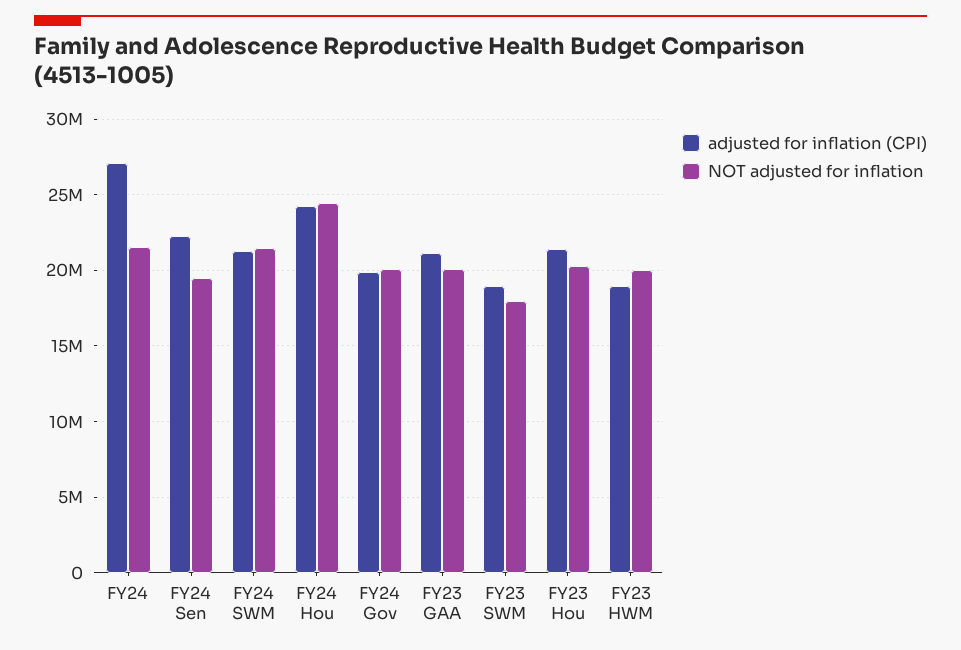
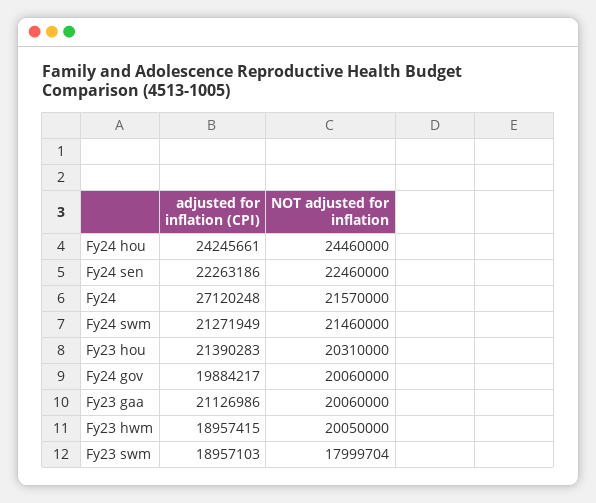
  {
    "adjusted for inflation (CPI)": {
      "FY24": 27120248,
      "FY24 Sen": 22263186,
      "FY24 SWM": 21271949,
      "FY24 Hou": 24245661,
      "FY24 Gov": 19884217,
      "FY23 GAA": 21126986,
      "FY23 SWM": 18957103,
      "FY23 Hou": 21390283,
      "FY23 HWM": 18957415
    },
    "NOT adjusted for inflation": {
      "FY24": 21570000,
-     "FY24 Sen": 19500000,
+     "FY24 Sen": 22460000,
      "FY24 SWM": 21460000,
      "FY24 Hou": 24460000,
      "FY24 Gov": 20060000,
      "FY23 GAA": 20060000,
      "FY23 SWM": 17999704,
      "FY23 Hou": 20310000,
      "FY23 HWM": 20050000
    }
  }

